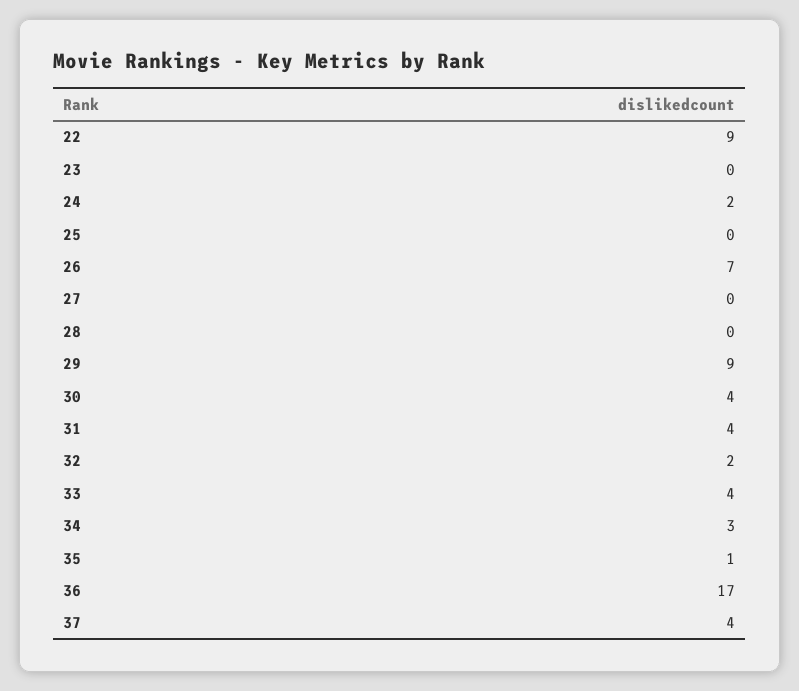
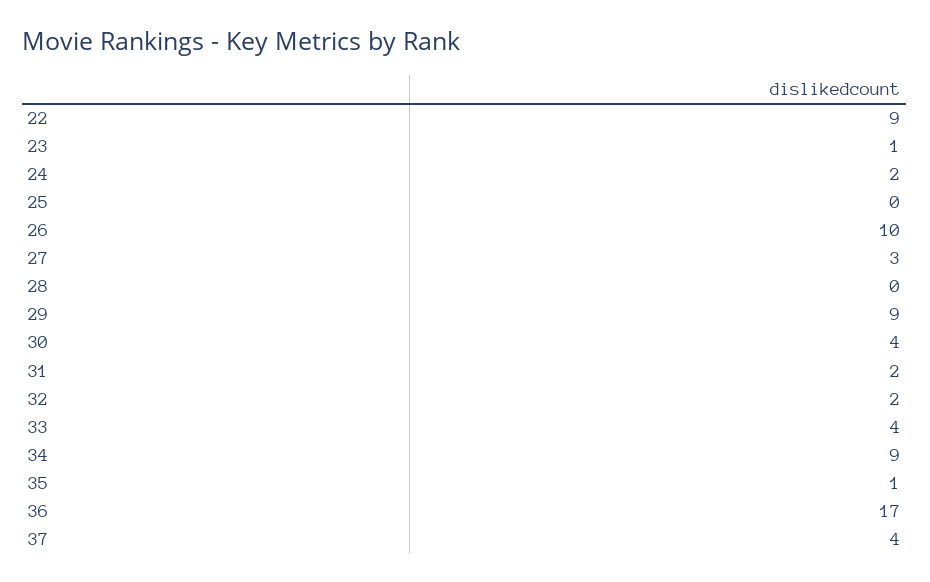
  {
    "22": 9,
-   "23": 0,
+   "23": 1,
    "24": 2,
    "25": 0,
-   "26": 7,
+   "26": 10,
-   "27": 0,
+   "27": 3,
    "28": 0,
    "29": 9,
    "30": 4,
-   "31": 4,
+   "31": 2,
    "32": 2,
    "33": 4,
-   "34": 3,
+   "34": 9,
    "35": 1,
    "36": 17,
    "37": 4
  }

